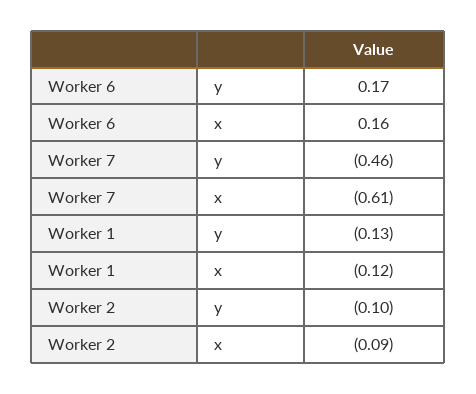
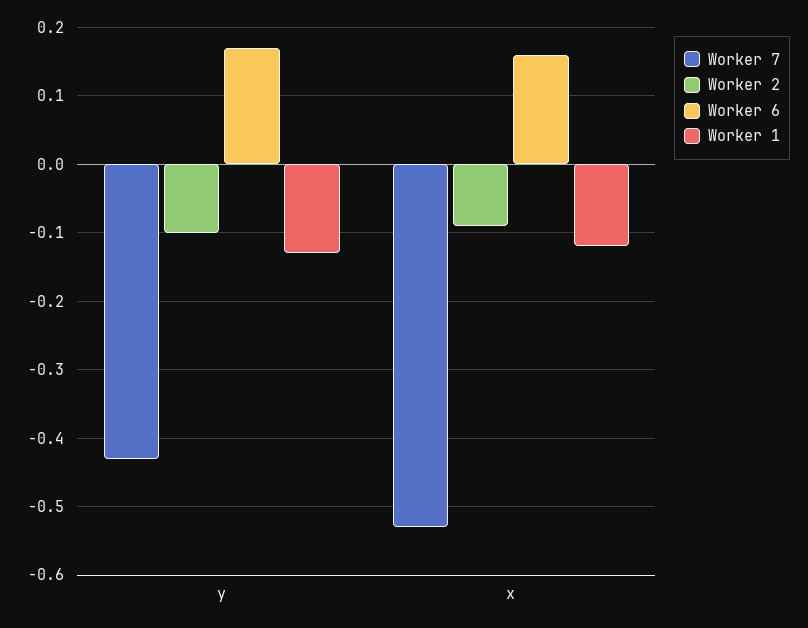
  {
    "Worker 6": {
      "y": 0.17,
      "x": 0.16
    },
    "Worker 7": {
-     "y": -0.46,
+     "y": -0.43,
-     "x": -0.61
+     "x": -0.53
    },
    "Worker 1": {
      "y": -0.13,
      "x": -0.12
    },
    "Worker 2": {
      "y": -0.1,
      "x": -0.09
    }
  }

